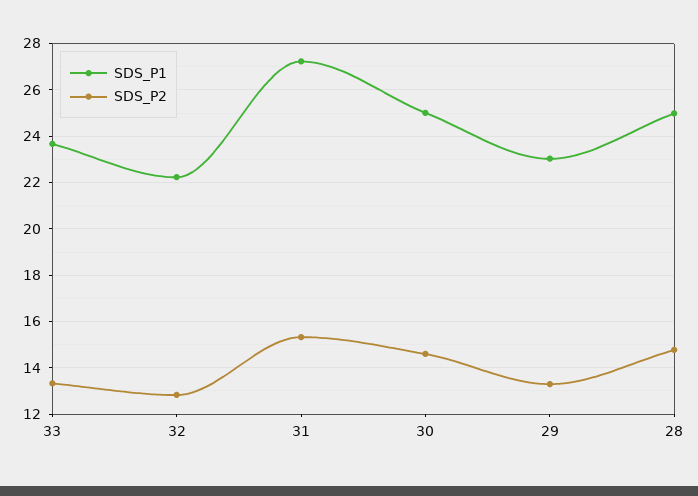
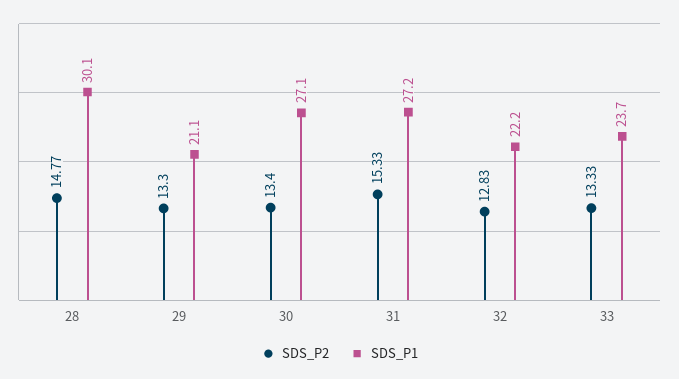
  {
    "SDS_P1": {
      "33": 23.7,
      "32": 22.2,
      "31": 27.2,
-     "30": 25,
+     "30": 27.1,
-     "29": 23,
+     "29": 21.1,
-     "28": 25
+     "28": 30.1
    },
    "SDS_P2": {
      "33": 13.33,
      "32": 12.83,
      "31": 15.33,
-     "30": 14.5,
+     "30": 13.4,
      "29": 13.3,
      "28": 14.77
    }
  }

